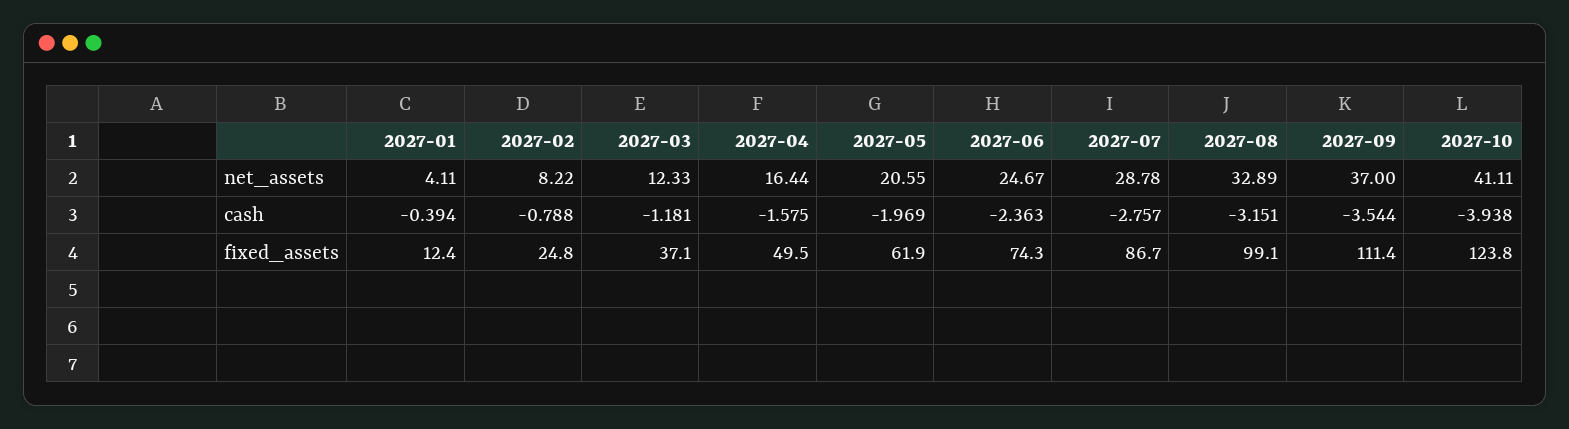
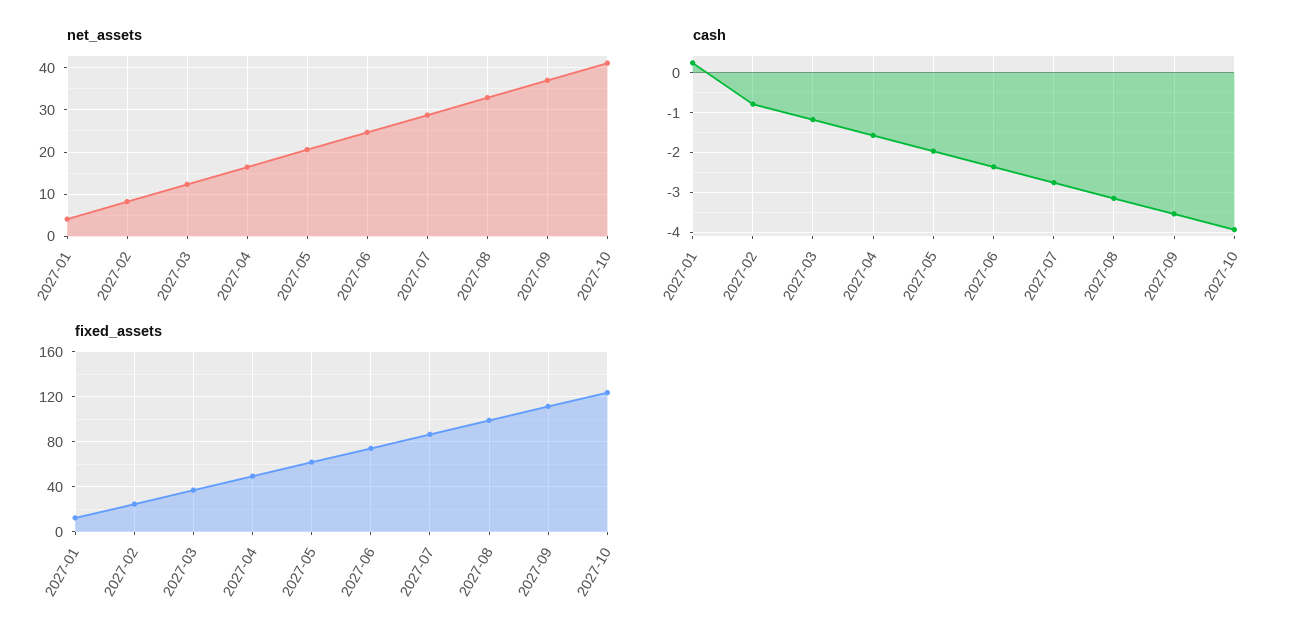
  {
    "net_assets": {
      "2027-01": 4.11,
      "2027-02": 8.22,
      "2027-03": 12.33,
      "2027-04": 16.44,
      "2027-05": 20.55,
      "2027-06": 24.67,
      "2027-07": 28.78,
      "2027-08": 32.89,
      "2027-09": 37,
      "2027-10": 41.11
    },
    "cash": {
-     "2027-01": -0.394,
+     "2027-01": 0.2,
      "2027-02": -0.788,
      "2027-03": -1.181,
      "2027-04": -1.575,
      "2027-05": -1.969,
      "2027-06": -2.363,
      "2027-07": -2.757,
      "2027-08": -3.151,
      "2027-09": -3.544,
      "2027-10": -3.938
    },
    "fixed_assets": {
      "2027-01": 12.4,
      "2027-02": 24.8,
      "2027-03": 37.1,
      "2027-04": 49.5,
      "2027-05": 61.9,
      "2027-06": 74.3,
      "2027-07": 86.7,
      "2027-08": 99.1,
      "2027-09": 111.4,
      "2027-10": 123.8
    }
  }

